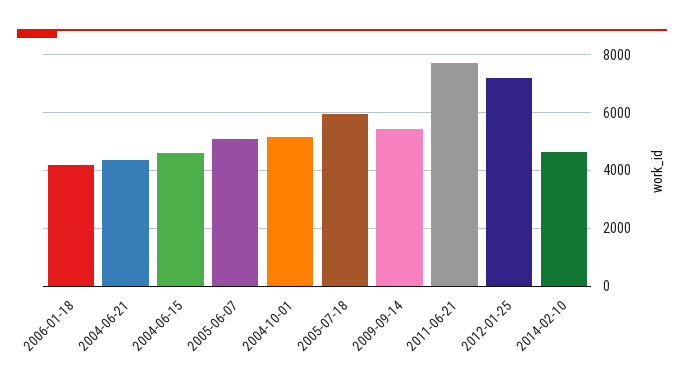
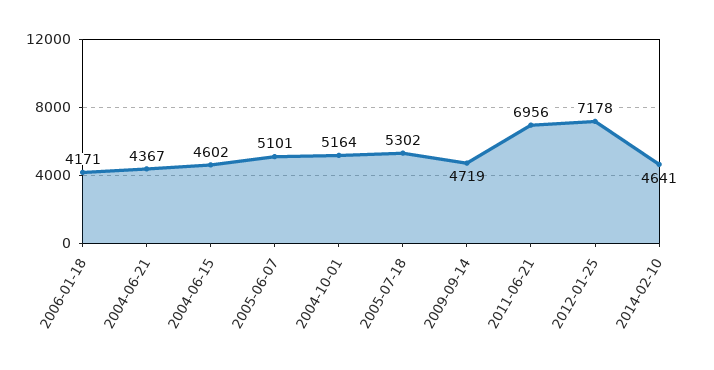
  {
    "2006-01-18": 4171,
    "2004-06-21": 4367,
    "2004-06-15": 4602,
    "2005-06-07": 5101,
    "2004-10-01": 5164,
-   "2005-07-18": 6000,
+   "2005-07-18": 5302,
-   "2009-09-14": 5500,
+   "2009-09-14": 4719,
-   "2011-06-21": 7750,
+   "2011-06-21": 6956,
    "2012-01-25": 7178,
    "2014-02-10": 4641
  }

